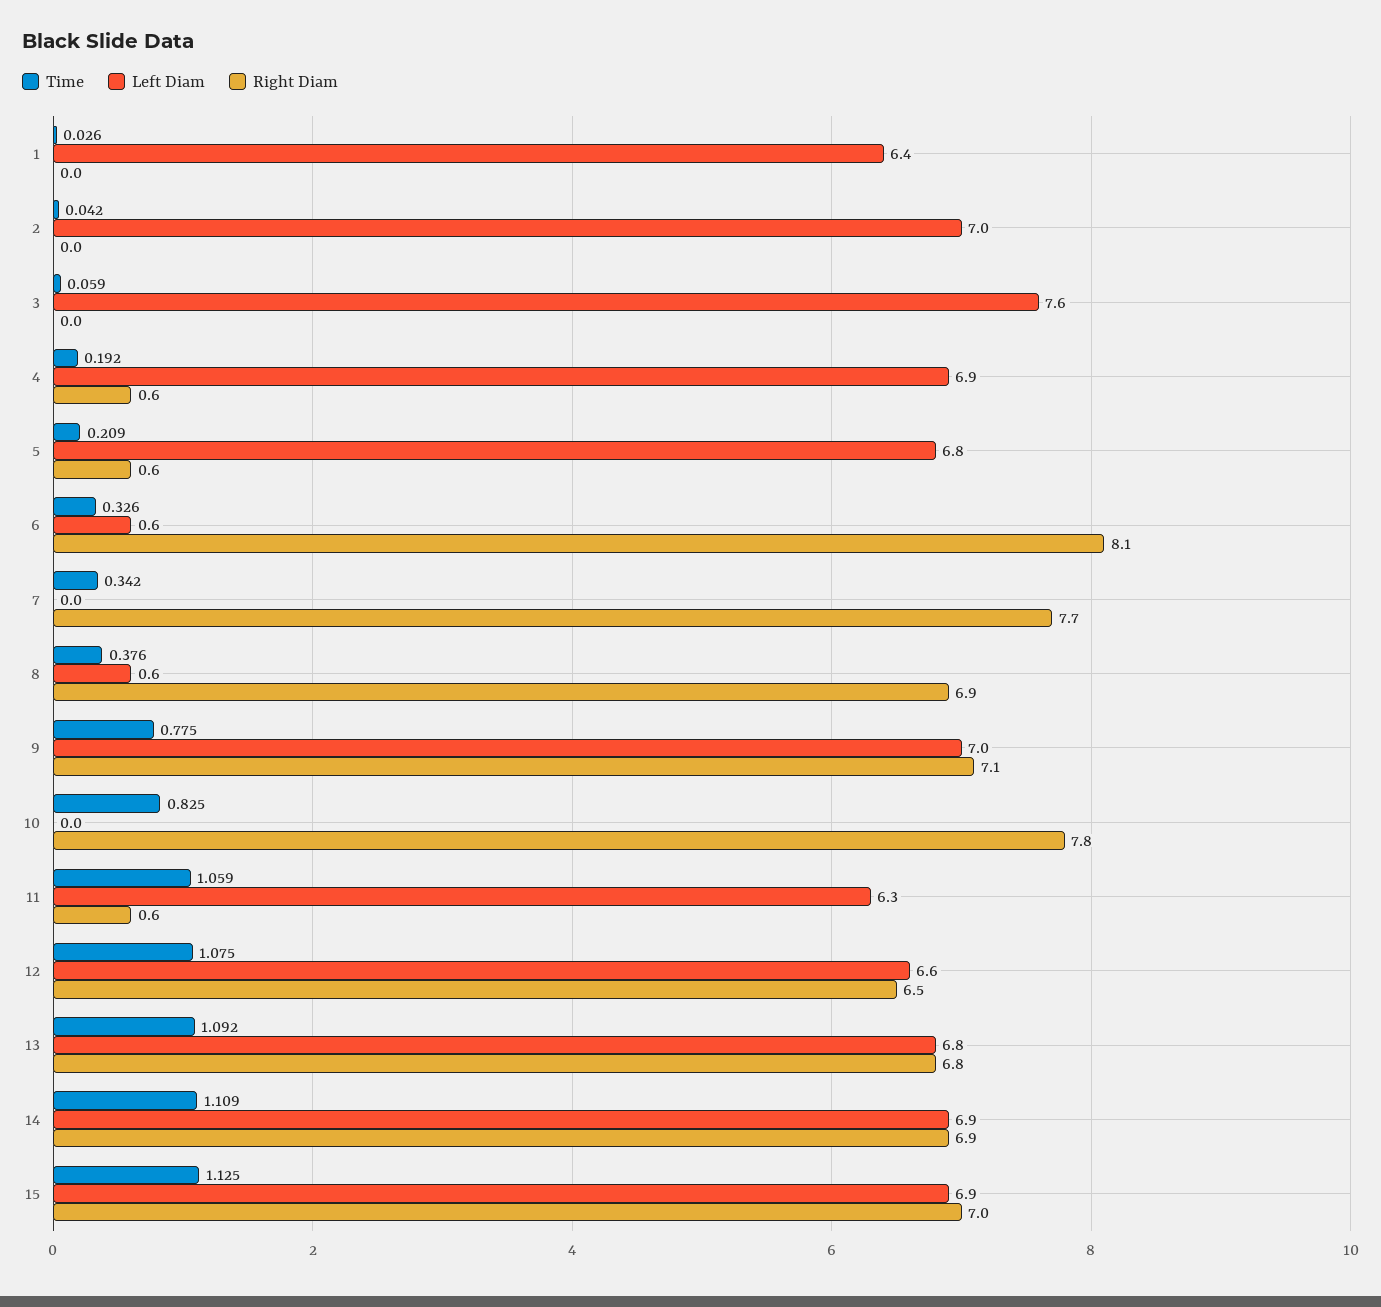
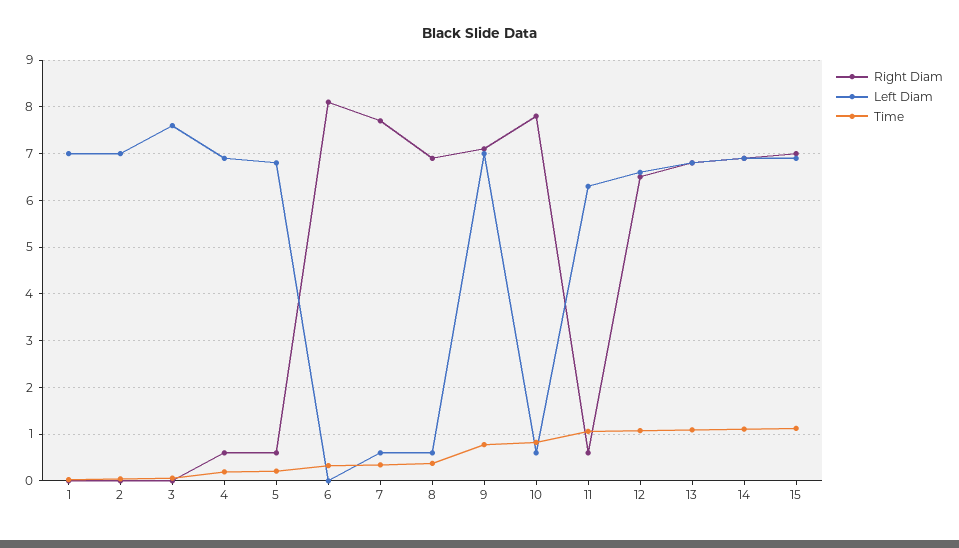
  {
    "Time": {
      "1": 0.026,
      "2": 0.042,
      "3": 0.059,
      "4": 0.192,
      "5": 0.209,
      "6": 0.326,
      "7": 0.342,
      "8": 0.376,
      "9": 0.775,
      "10": 0.825,
      "11": 1.059,
      "12": 1.075,
      "13": 1.092,
      "14": 1.109,
      "15": 1.125
    },
    "Left Diam": {
-     "1": 6.4,
+     "1": 7,
      "2": 7,
      "3": 7.6,
      "4": 6.9,
      "5": 6.8,
-     "6": 0.6,
+     "6": 0,
-     "7": 0,
+     "7": 0.6,
      "8": 0.6,
      "9": 7,
-     "10": 0,
+     "10": 0.6,
      "11": 6.3,
      "12": 6.6,
      "13": 6.8,
      "14": 6.9,
      "15": 6.9
    },
    "Right Diam": {
      "1": 0,
      "2": 0,
      "3": 0,
      "4": 0.6,
      "5": 0.6,
      "6": 8.1,
      "7": 7.7,
      "8": 6.9,
      "9": 7.1,
      "10": 7.8,
      "11": 0.6,
      "12": 6.5,
      "13": 6.8,
      "14": 6.9,
      "15": 7
    }
  }

